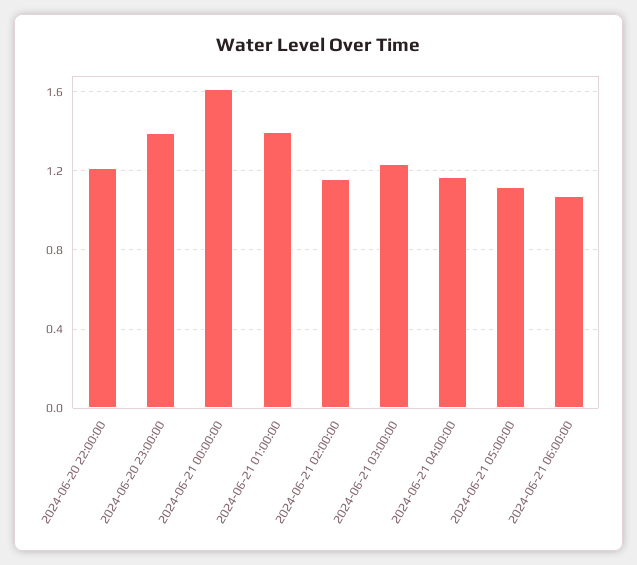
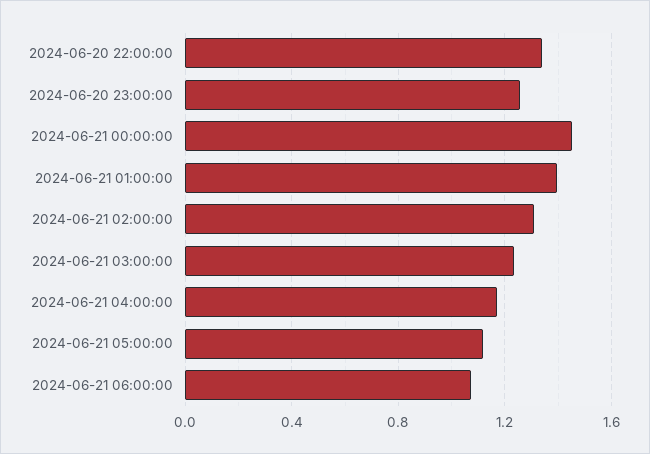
  {
-   "2024-06-20 22:00:00": 1.2,
+   "2024-06-20 22:00:00": 1.35,
-   "2024-06-20 23:00:00": 1.4,
+   "2024-06-20 23:00:00": 1.25,
-   "2024-06-21 00:00:00": 1.6,
+   "2024-06-21 00:00:00": 1.45,
    "2024-06-21 01:00:00": 1.4,
-   "2024-06-21 02:00:00": 1.15,
+   "2024-06-21 02:00:00": 1.3,
    "2024-06-21 03:00:00": 1.25,
    "2024-06-21 04:00:00": 1.15,
    "2024-06-21 05:00:00": 1.1,
    "2024-06-21 06:00:00": 1.05
  }

